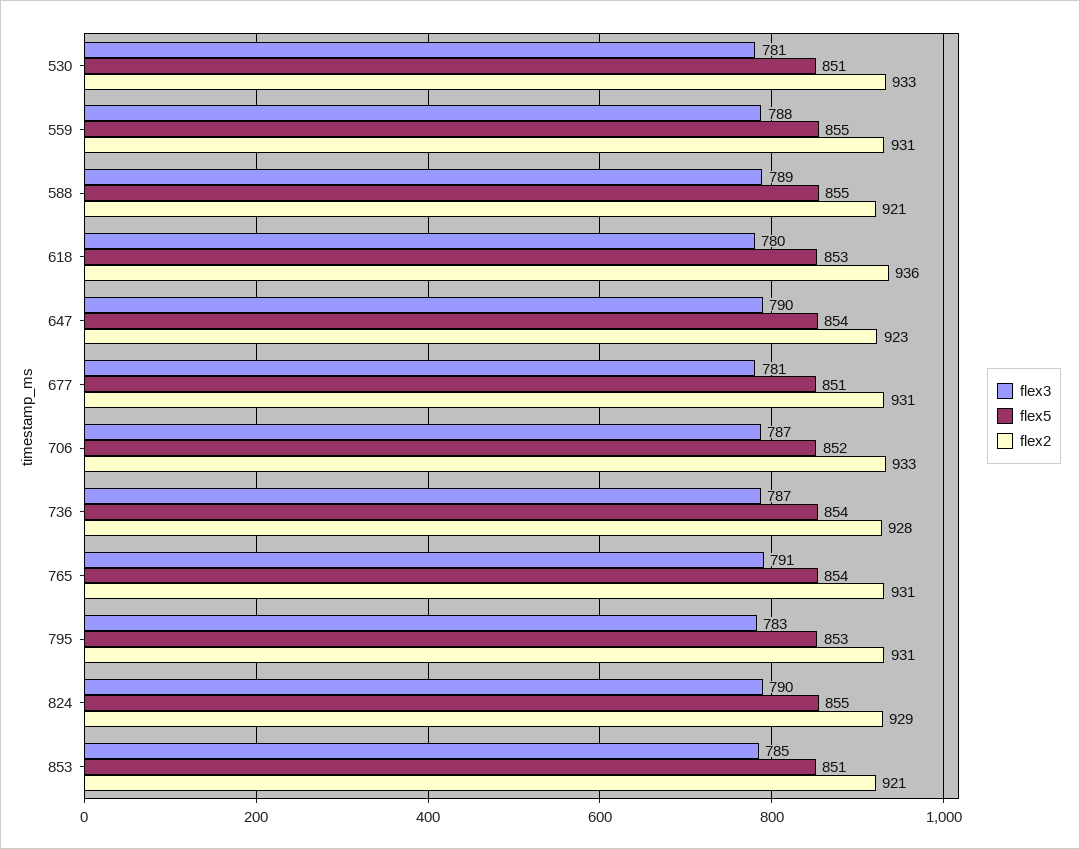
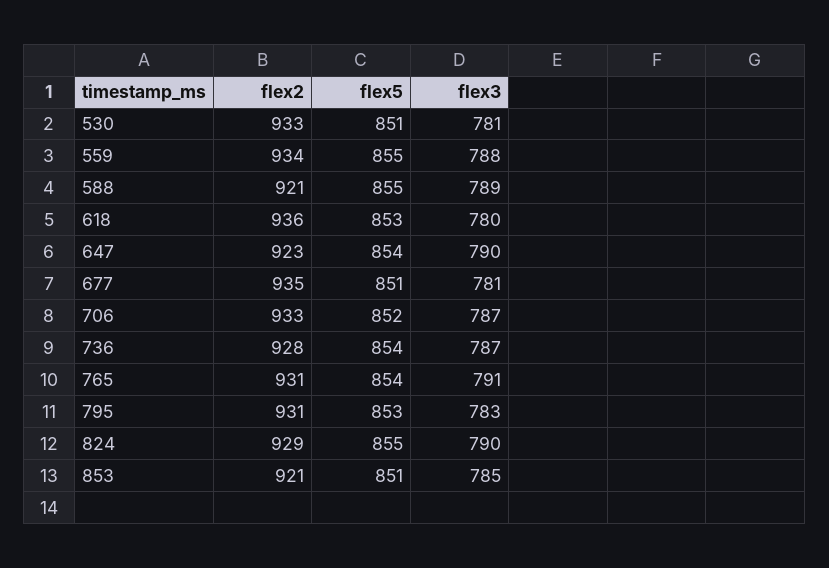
  {
    "flex3": {
      "530": 781,
      "559": 788,
      "588": 789,
      "618": 780,
      "647": 790,
      "677": 781,
      "706": 787,
      "736": 787,
      "765": 791,
      "795": 783,
      "824": 790,
      "853": 785
    },
    "flex5": {
      "530": 851,
      "559": 855,
      "588": 855,
      "618": 853,
      "647": 854,
      "677": 851,
      "706": 852,
      "736": 854,
      "765": 854,
      "795": 853,
      "824": 855,
      "853": 851
    },
    "flex2": {
      "530": 933,
-     "559": 931,
+     "559": 934,
      "588": 921,
      "618": 936,
      "647": 923,
-     "677": 931,
+     "677": 935,
      "706": 933,
      "736": 928,
      "765": 931,
      "795": 931,
      "824": 929,
      "853": 921
    }
  }

